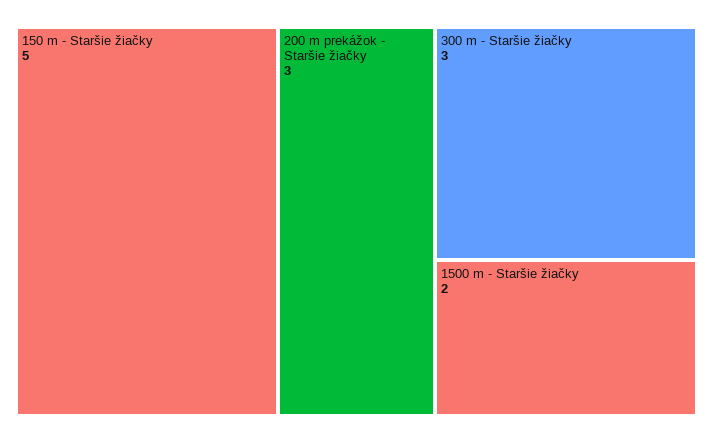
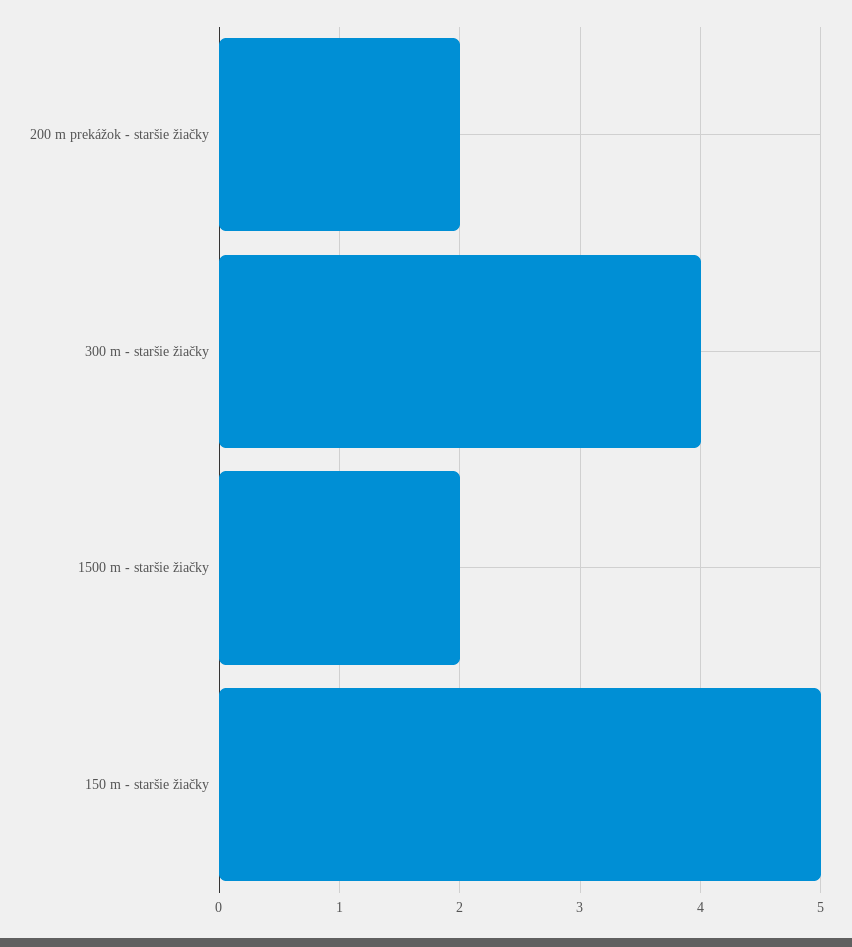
  {
    "150 m - Staršie žiačky": 5,
-   "200 m prekážok - Staršie žiačky": 3,
+   "200 m prekážok - Staršie žiačky": 2,
-   "300 m - Staršie žiačky": 3,
+   "300 m - Staršie žiačky": 4,
    "1500 m - Staršie žiačky": 2
  }

